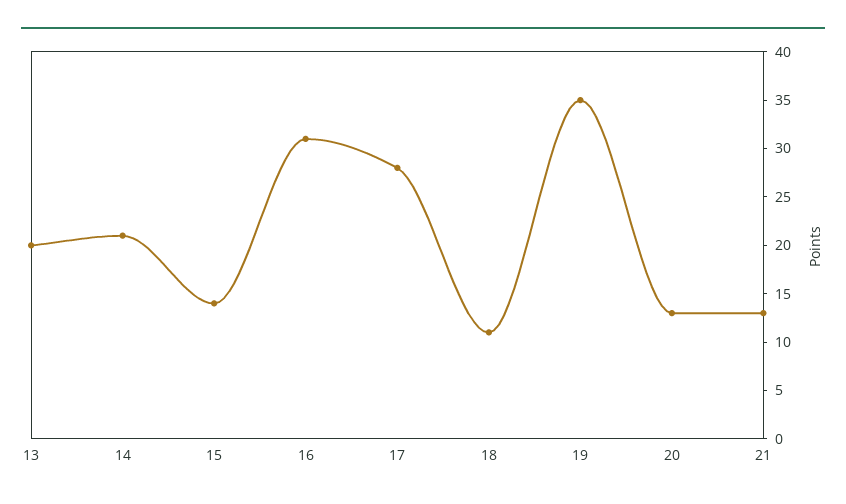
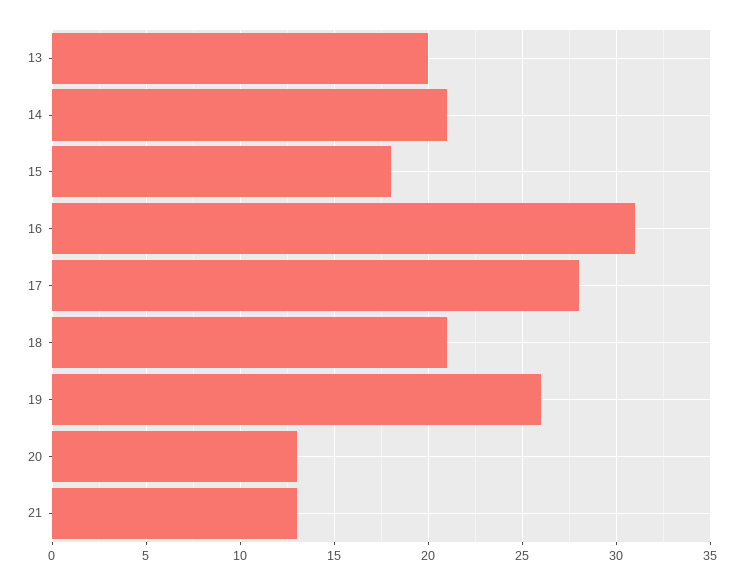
  {
    "13": 20,
    "14": 21,
-   "15": 14,
+   "15": 18,
    "16": 31,
    "17": 28,
-   "18": 11,
+   "18": 21,
-   "19": 35,
+   "19": 26,
    "20": 13,
    "21": 13
  }

